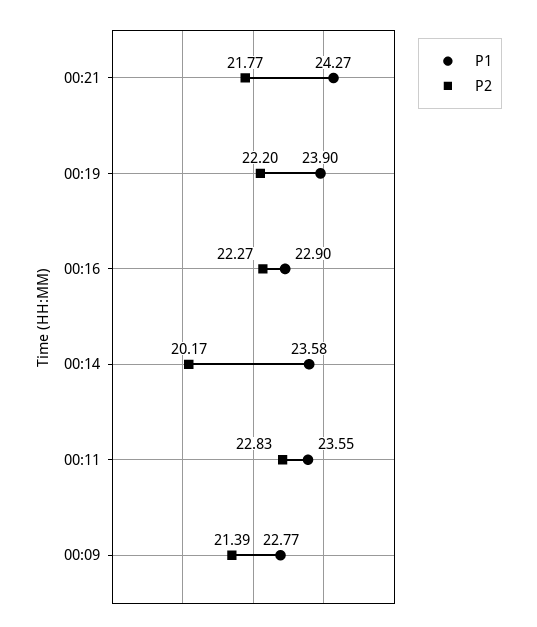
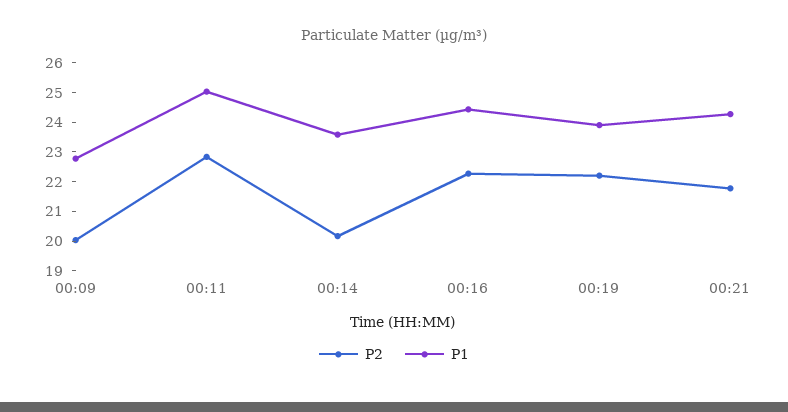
  {
    "P1": {
      "00:21": 24.27,
      "00:19": 23.9,
-     "00:16": 22.9,
+     "00:16": 24.5,
      "00:14": 23.58,
-     "00:11": 23.55,
+     "00:11": 25,
      "00:09": 22.77
    },
    "P2": {
      "00:21": 21.77,
      "00:19": 22.2,
      "00:16": 22.27,
      "00:14": 20.17,
      "00:11": 22.83,
-     "00:09": 21.39
+     "00:09": 20
    }
  }

